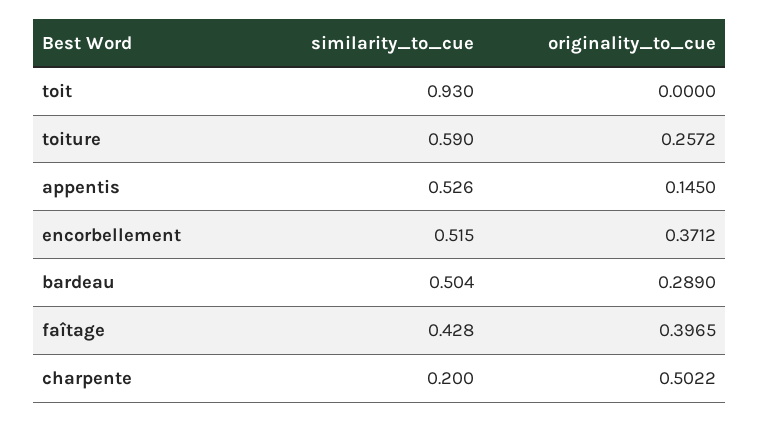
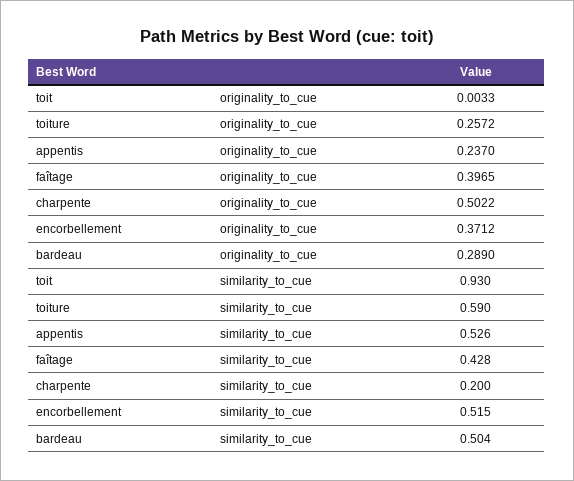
  {
    "similarity_to_cue": {
      "toit": 0.93,
      "toiture": 0.59,
      "appentis": 0.526,
      "encorbellement": 0.515,
      "bardeau": 0.504,
      "faîtage": 0.428,
      "charpente": 0.2
    },
    "originality_to_cue": {
-     "toit": 0,
+     "toit": 0.0033,
      "toiture": 0.2572,
-     "appentis": 0.145,
+     "appentis": 0.237,
      "encorbellement": 0.3712,
      "bardeau": 0.289,
      "faîtage": 0.3965,
      "charpente": 0.5022
    }
  }

